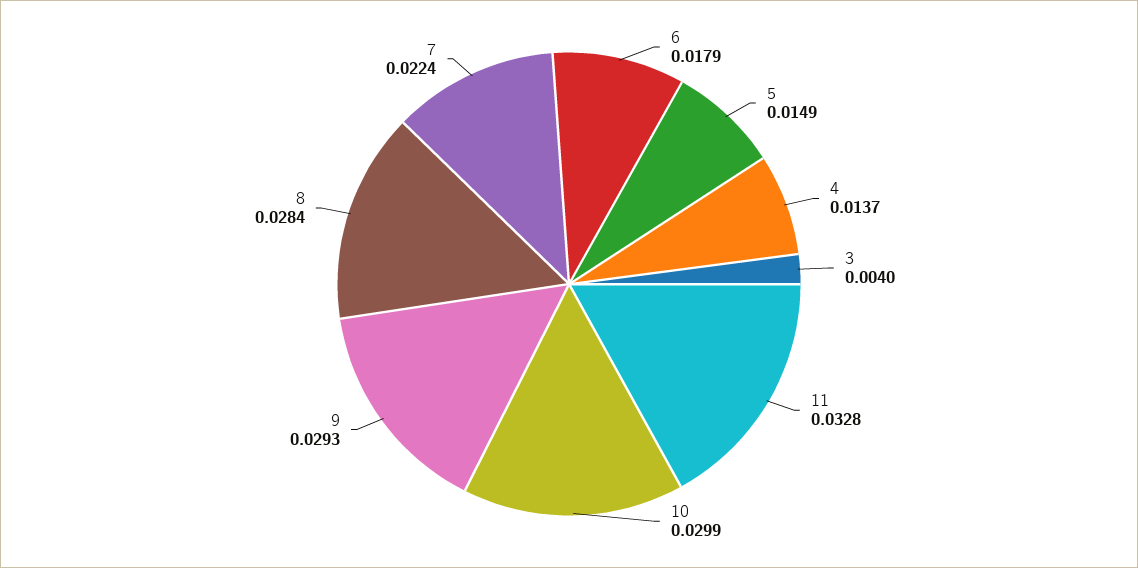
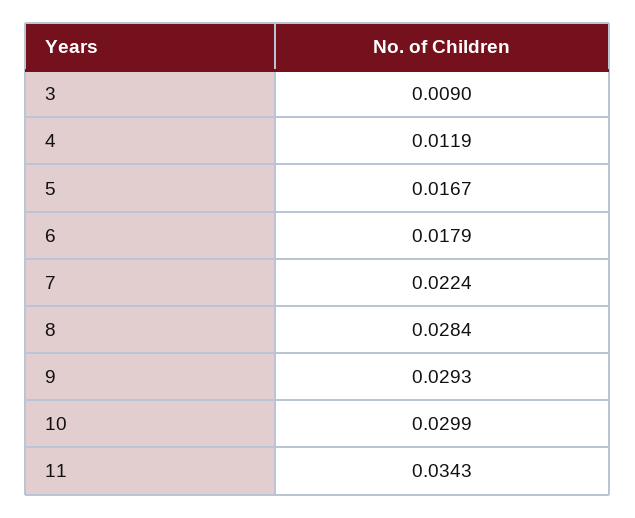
  {
    "6": 0.0179,
-   "5": 0.0149,
+   "5": 0.0167,
-   "4": 0.0137,
+   "4": 0.0119,
-   "3": 0.004,
+   "3": 0.009,
-   "11": 0.0328,
+   "11": 0.0343,
    "10": 0.0299,
    "9": 0.0293,
    "8": 0.0284,
    "7": 0.0224
  }

